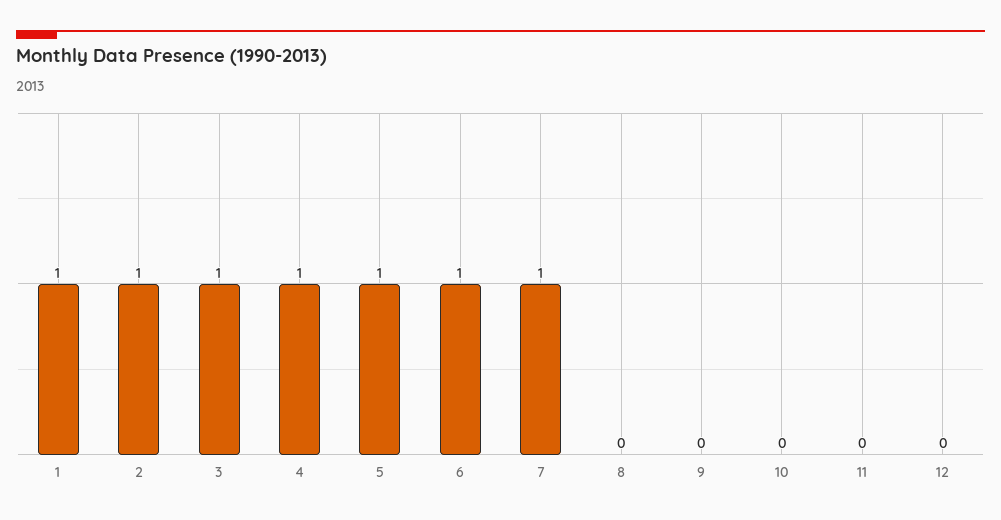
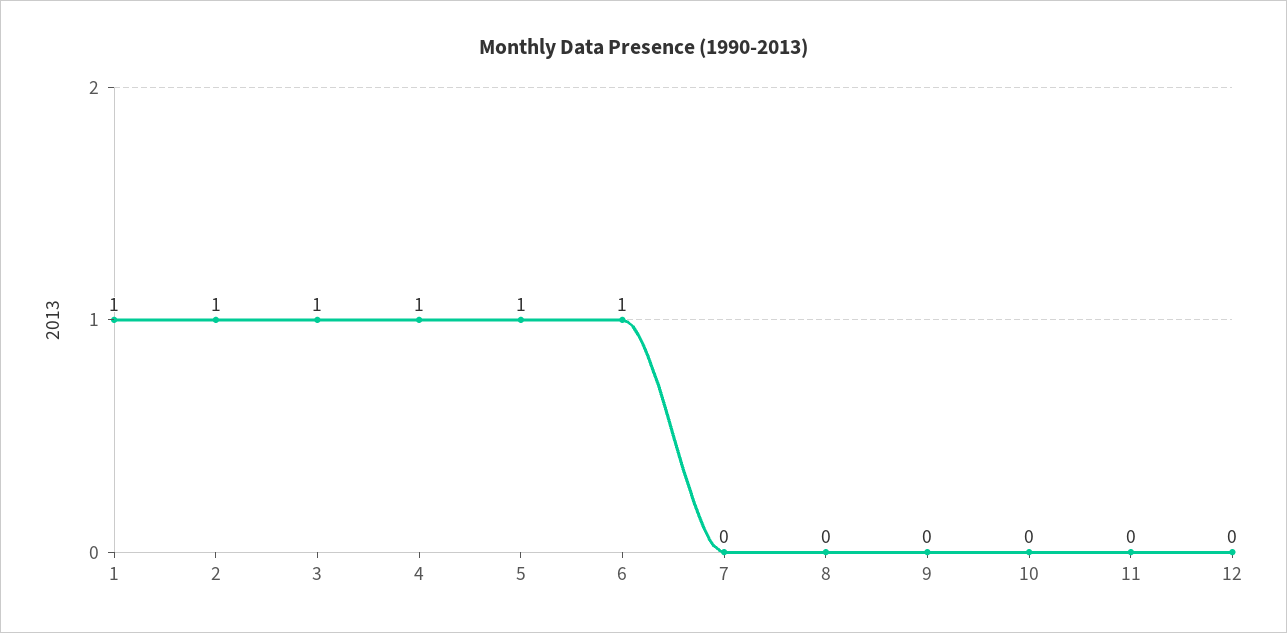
  {
    "1": 1,
    "2": 1,
    "3": 1,
    "4": 1,
    "5": 1,
    "6": 1,
-   "7": 1,
+   "7": 0,
    "8": 0,
    "9": 0,
    "10": 0,
    "11": 0,
    "12": 0
  }

